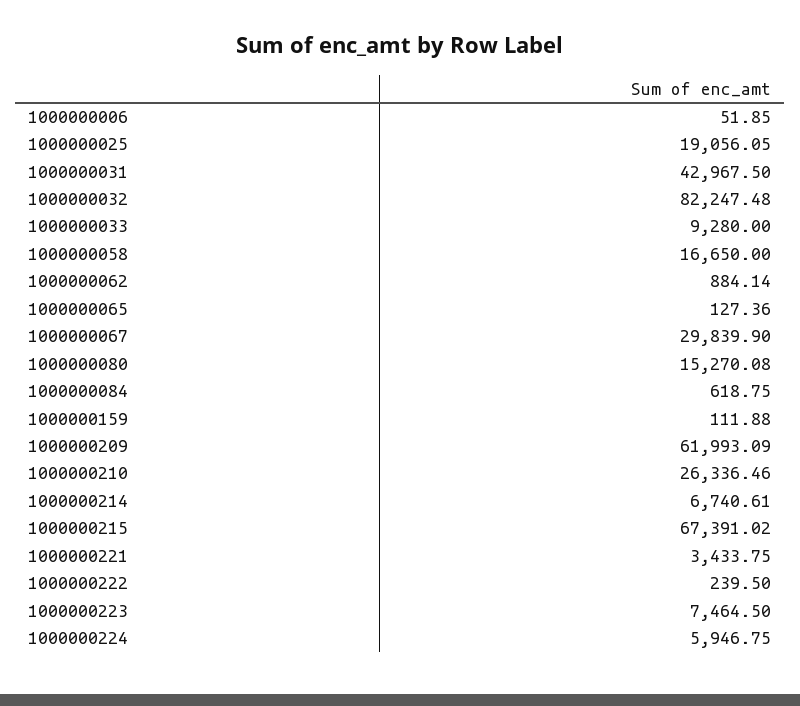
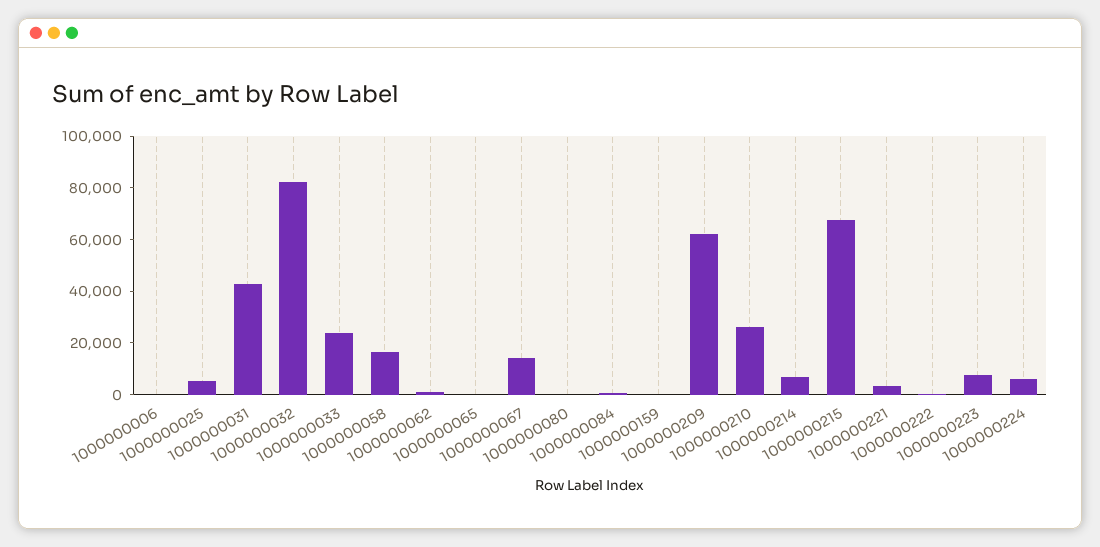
  {
    "1000000006": 51.85,
-   "1000000025": 19056.05,
+   "1000000025": 5000,
    "1000000031": 42967.5,
    "1000000032": 82247.48,
-   "1000000033": 9280,
+   "1000000033": 25000,
    "1000000058": 16650,
    "1000000062": 884.14,
    "1000000065": 127.36,
-   "1000000067": 29839.9,
+   "1000000067": 15000,
-   "1000000080": 15270.08,
+   "1000000080": 0,
    "1000000084": 618.75,
    "1000000159": 111.88,
    "1000000209": 61993.09,
    "1000000210": 26336.46,
    "1000000214": 6740.61,
    "1000000215": 67391.02,
    "1000000221": 3433.75,
    "1000000222": 239.5,
    "1000000223": 7464.5,
    "1000000224": 5946.75
  }

